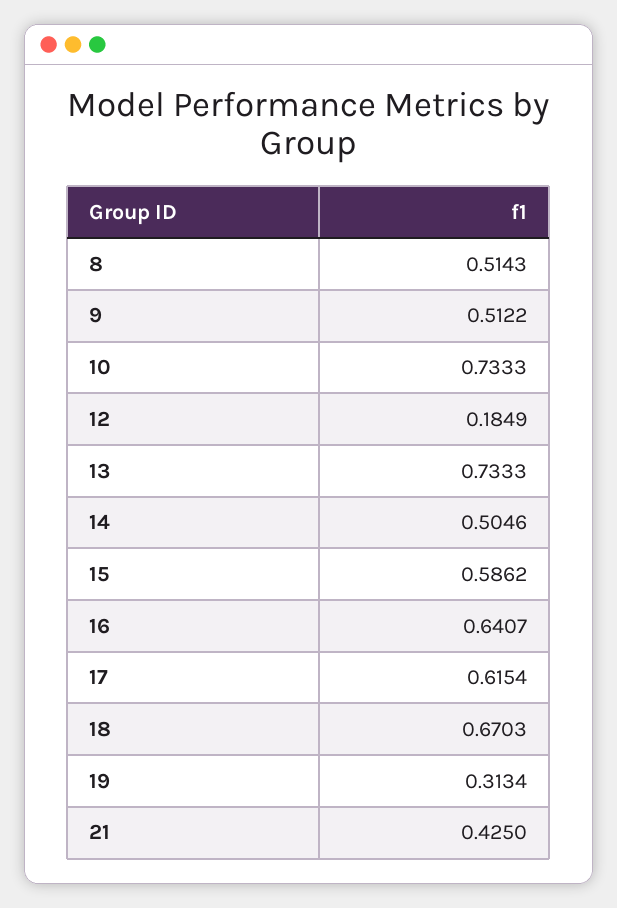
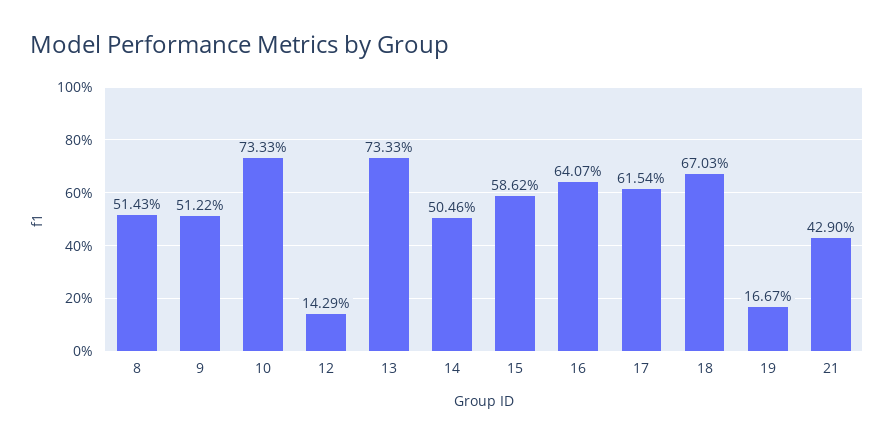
  {
    "8": 0.5143,
    "9": 0.5122,
    "10": 0.7333,
-   "12": 0.1849,
+   "12": 0.1429,
    "13": 0.7333,
    "14": 0.5046,
    "15": 0.5862,
    "16": 0.6407,
    "17": 0.6154,
    "18": 0.6703,
-   "19": 0.3134,
+   "19": 0.1667,
-   "21": 0.425
+   "21": 0.429
  }

